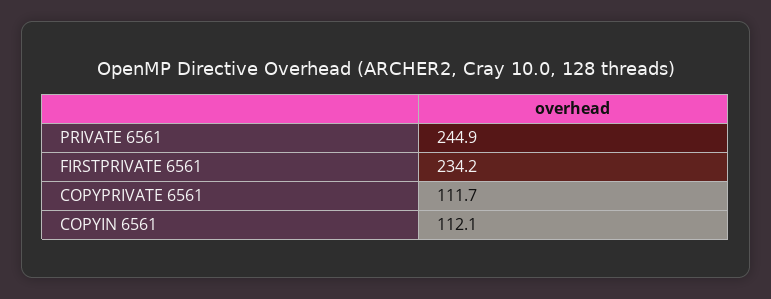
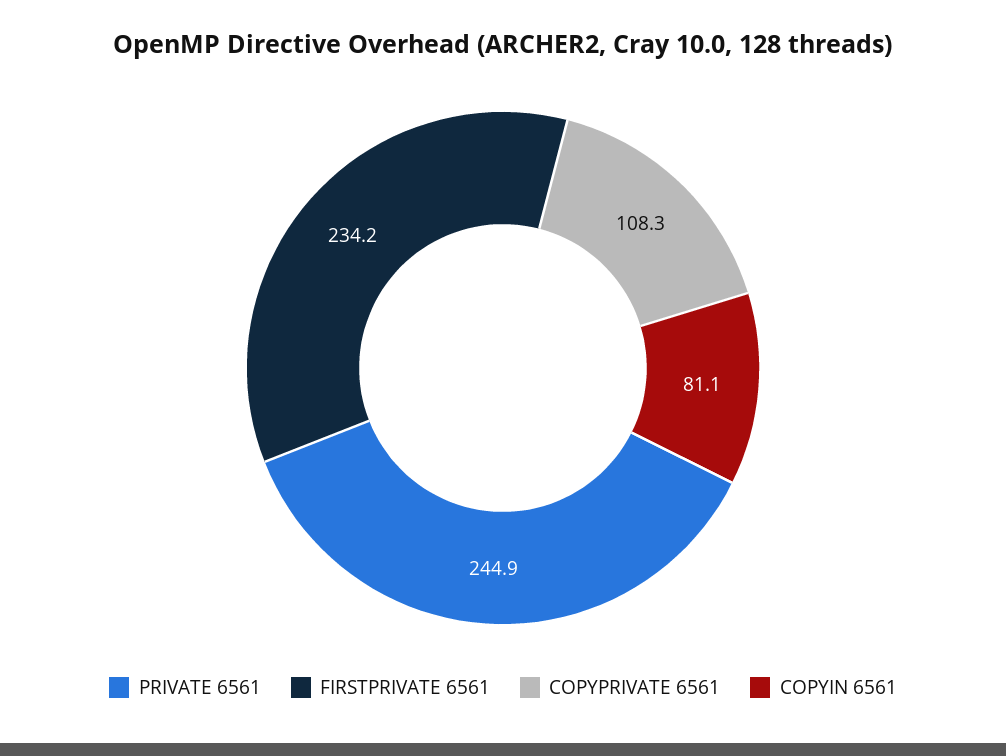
  {
    "PRIVATE 6561": 244.9,
    "FIRSTPRIVATE 6561": 234.2,
-   "COPYPRIVATE 6561": 111.7,
+   "COPYPRIVATE 6561": 108.3,
-   "COPYIN 6561": 112.1
+   "COPYIN 6561": 81.1
  }

